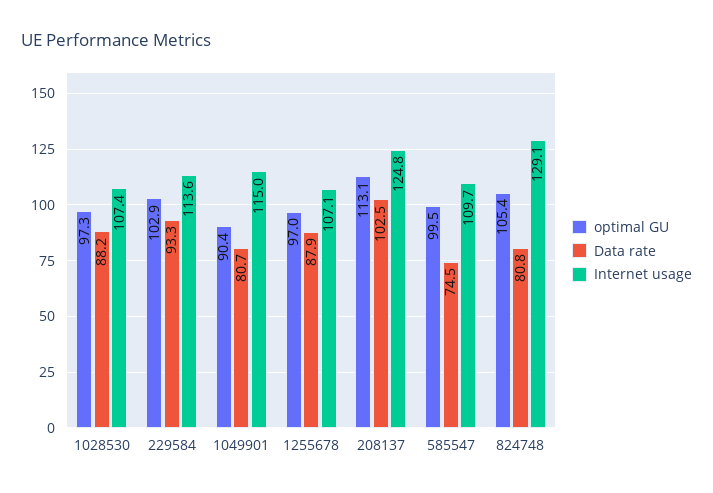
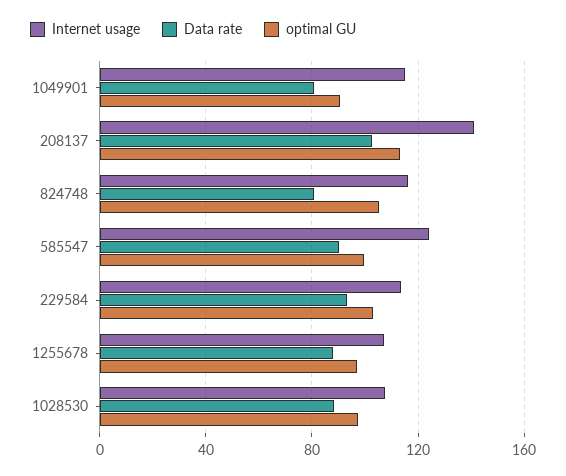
  {
    "optimal GU": {
      "1028530": 97.3,
      "229584": 102.9,
      "1049901": 90.4,
      "1255678": 97,
      "208137": 113.1,
      "585547": 99.5,
      "824748": 105.4
    },
    "Data rate": {
      "1028530": 88.2,
      "229584": 93.3,
      "1049901": 80.7,
      "1255678": 87.9,
      "208137": 102.5,
-     "585547": 74.5,
+     "585547": 90,
      "824748": 80.8
    },
    "Internet usage": {
      "1028530": 107.4,
      "229584": 113.6,
      "1049901": 115,
      "1255678": 107.1,
-     "208137": 124.8,
+     "208137": 140,
-     "585547": 109.7,
+     "585547": 125,
-     "824748": 129.1
+     "824748": 115
    }
  }

